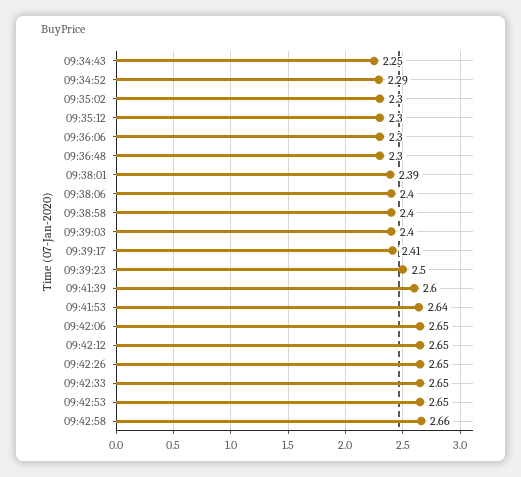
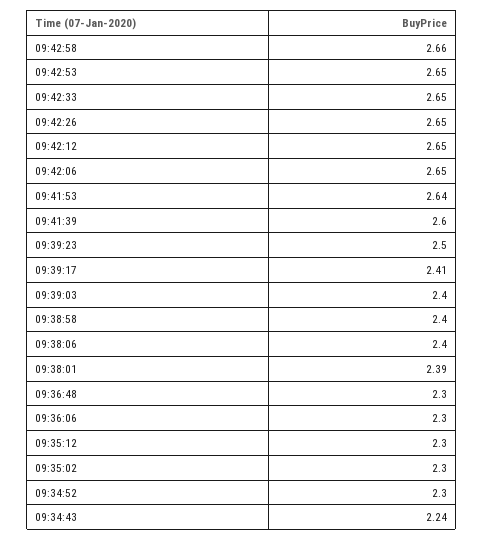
  {
-   "09:34:43": 2.25,
+   "09:34:43": 2.24,
-   "09:34:52": 2.29,
+   "09:34:52": 2.3,
    "09:35:02": 2.3,
    "09:35:12": 2.3,
    "09:36:06": 2.3,
    "09:36:48": 2.3,
    "09:38:01": 2.39,
    "09:38:06": 2.4,
    "09:38:58": 2.4,
    "09:39:03": 2.4,
    "09:39:17": 2.41,
    "09:39:23": 2.5,
    "09:41:39": 2.6,
    "09:41:53": 2.64,
    "09:42:06": 2.65,
    "09:42:12": 2.65,
    "09:42:26": 2.65,
    "09:42:33": 2.65,
    "09:42:53": 2.65,
    "09:42:58": 2.66
  }

